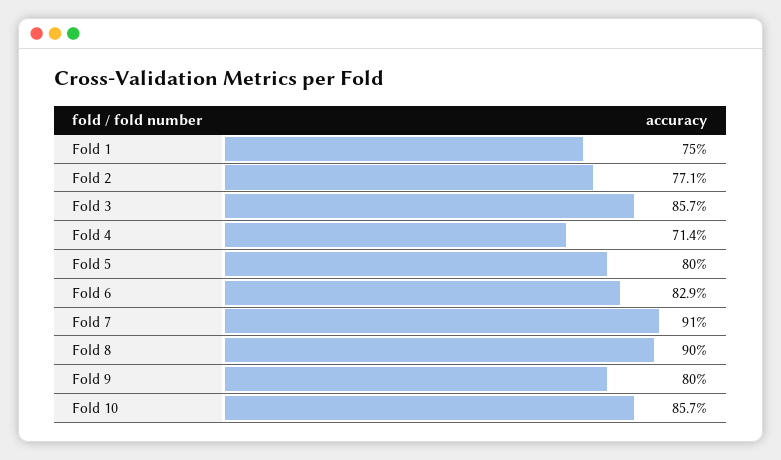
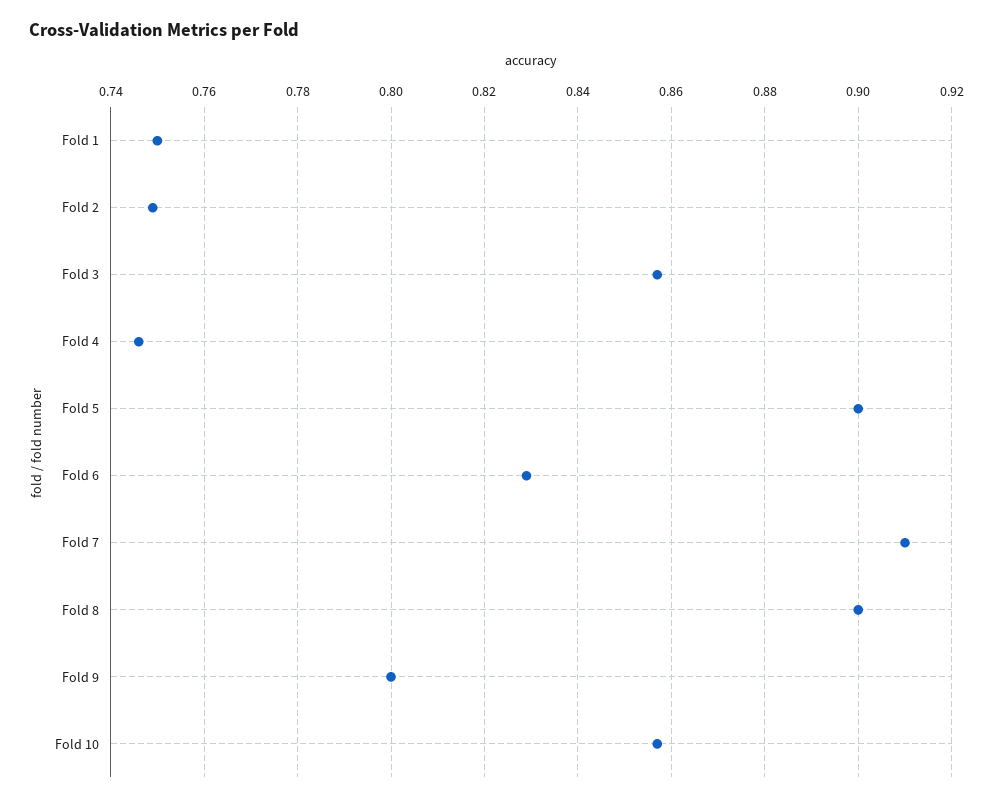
  {
    "Fold 1": 0.75,
-   "Fold 2": 0.771,
+   "Fold 2": 0.75,
    "Fold 3": 0.857,
-   "Fold 4": 0.714,
+   "Fold 4": 0.745,
-   "Fold 5": 0.8,
+   "Fold 5": 0.9,
    "Fold 6": 0.829,
    "Fold 7": 0.91,
    "Fold 8": 0.9,
    "Fold 9": 0.8,
    "Fold 10": 0.857
  }

